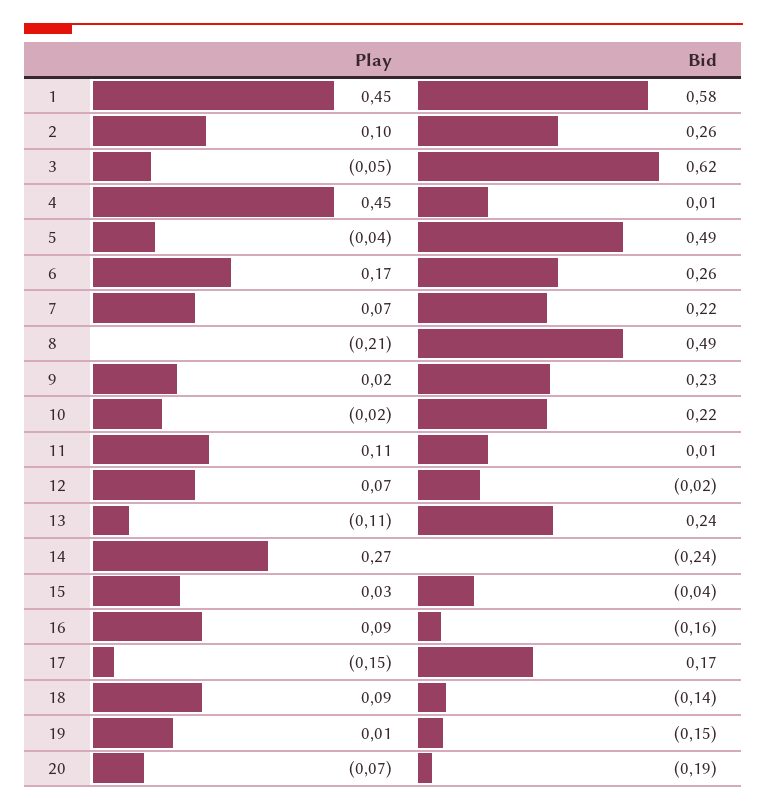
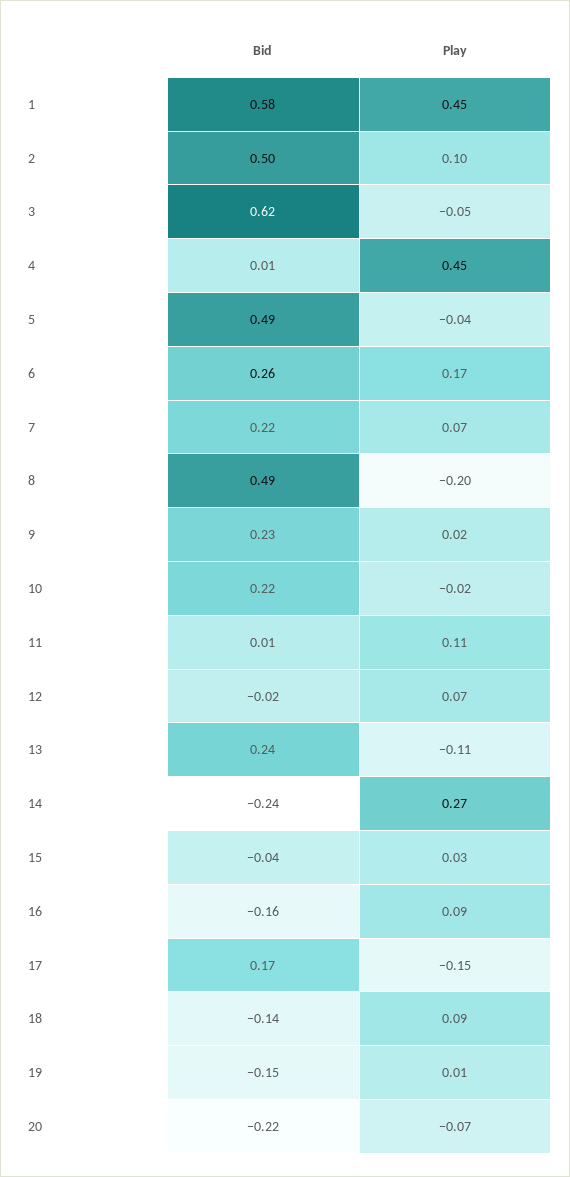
  {
    "Play": {
      "1": 0.45,
      "2": 0.1,
      "3": -0.05,
      "4": 0.45,
      "5": -0.04,
      "6": 0.17,
      "7": 0.07,
-     "8": -0.21,
+     "8": -0.2,
      "9": 0.02,
      "10": -0.02,
      "11": 0.11,
      "12": 0.07,
      "13": -0.11,
      "14": 0.27,
      "15": 0.03,
      "16": 0.09,
      "17": -0.15,
      "18": 0.09,
      "19": 0.01,
      "20": -0.07
    },
    "Bid": {
      "1": 0.58,
-     "2": 0.26,
+     "2": 0.5,
      "3": 0.62,
      "4": 0.01,
      "5": 0.49,
      "6": 0.26,
      "7": 0.22,
      "8": 0.49,
      "9": 0.23,
      "10": 0.22,
      "11": 0.01,
      "12": -0.02,
      "13": 0.24,
      "14": -0.24,
      "15": -0.04,
      "16": -0.16,
      "17": 0.17,
      "18": -0.14,
      "19": -0.15,
-     "20": -0.19
+     "20": -0.22
    }
  }

